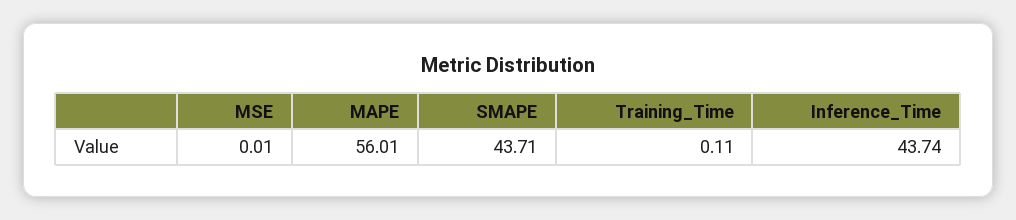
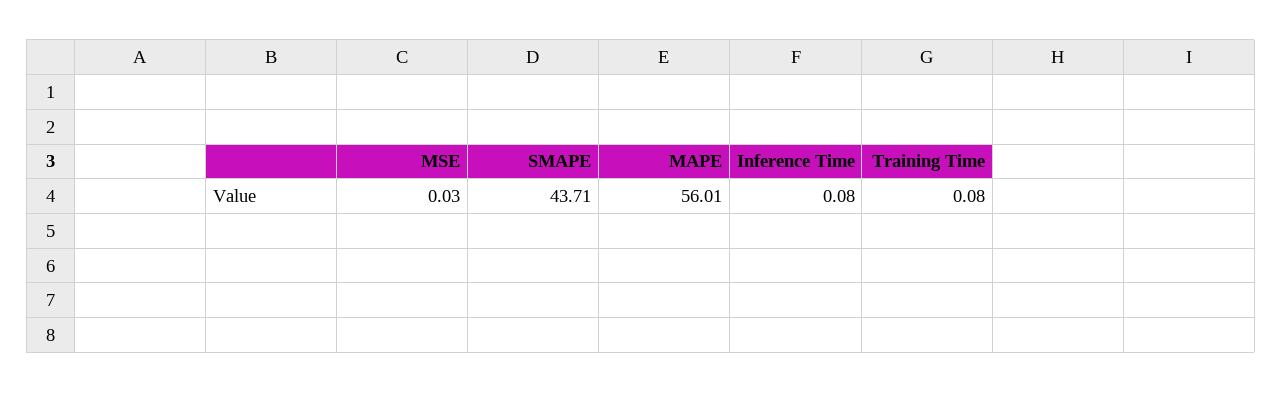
  {
-   "MSE": 0.01,
+   "MSE": 0.03,
    "MAPE": 56.01,
    "SMAPE": 43.71,
-   "Training_Time": 0.11,
+   "Training_Time": 0.08,
-   "Inference_Time": 43.74
+   "Inference_Time": 0.08
  }

